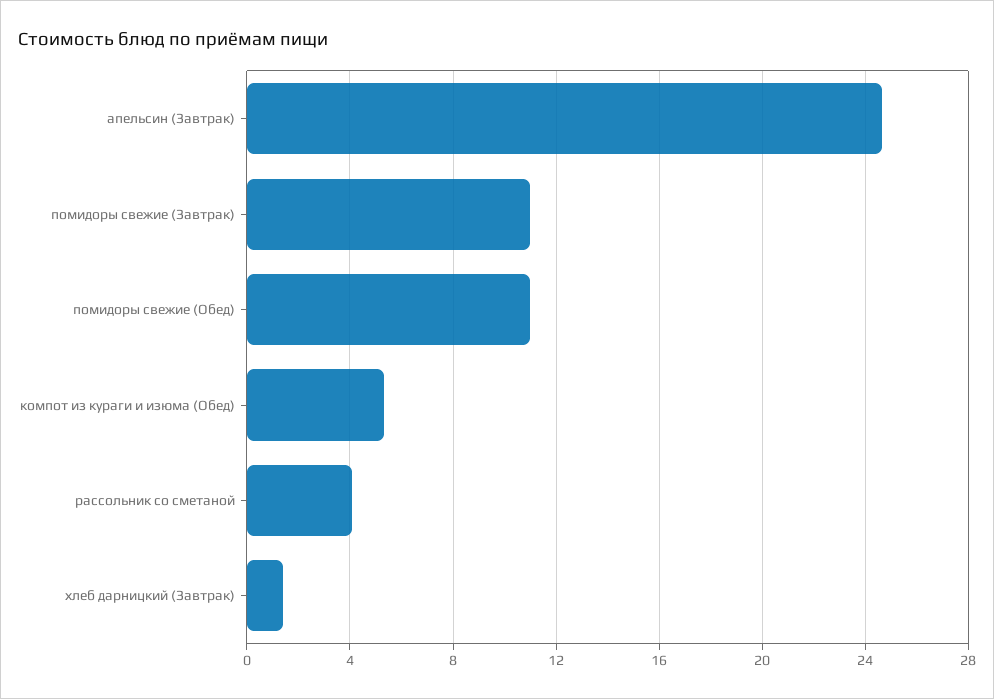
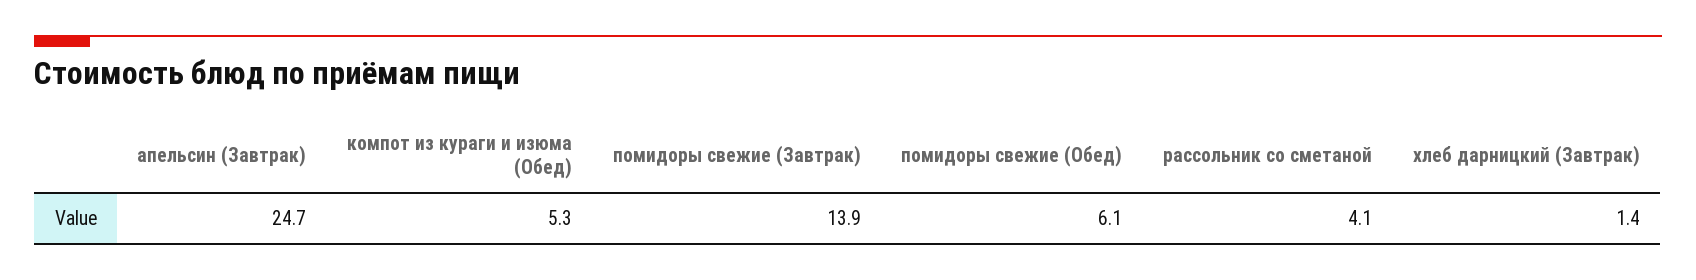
  {
    "апельсин (Завтрак)": 24.7,
-   "помидоры свежие (Завтрак)": 11,
+   "помидоры свежие (Завтрак)": 13.9,
-   "помидоры свежие (Обед)": 11,
+   "помидоры свежие (Обед)": 6.1,
    "компот из кураги и изюма (Обед)": 5.3,
    "рассольник со сметаной": 4.1,
    "хлеб дарницкий (Завтрак)": 1.4
  }

